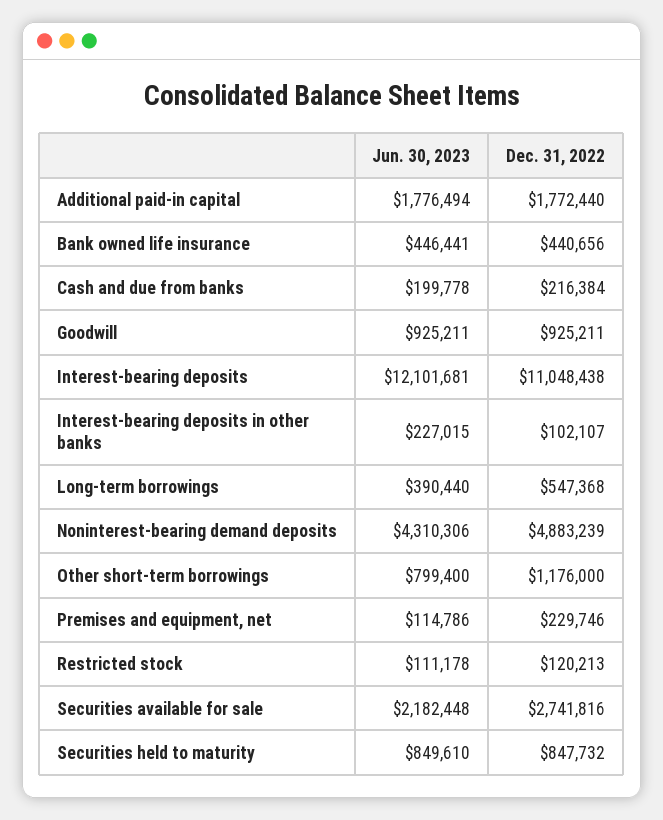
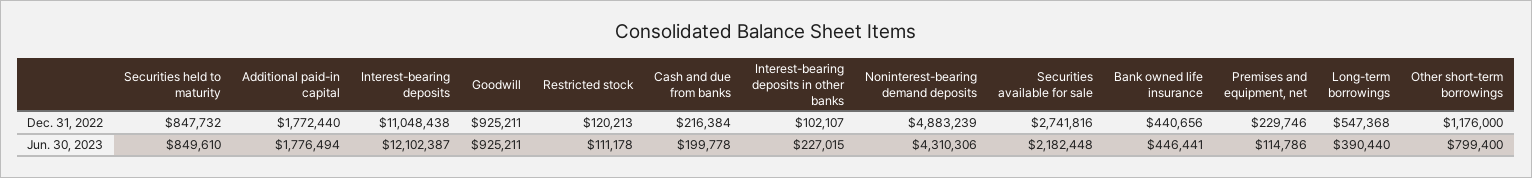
  {
    "Jun. 30, 2023": {
      "Additional paid-in capital": 1776494,
      "Bank owned life insurance": 446441,
      "Cash and due from banks": 199778,
      "Goodwill": 925211,
-     "Interest-bearing deposits": 12101681,
+     "Interest-bearing deposits": 12102387,
      "Interest-bearing deposits in other banks": 227015,
      "Long-term borrowings": 390440,
      "Noninterest-bearing demand deposits": 4310306,
      "Other short-term borrowings": 799400,
      "Premises and equipment, net": 114786,
      "Restricted stock": 111178,
      "Securities available for sale": 2182448,
      "Securities held to maturity": 849610
    },
    "Dec. 31, 2022": {
      "Additional paid-in capital": 1772440,
      "Bank owned life insurance": 440656,
      "Cash and due from banks": 216384,
      "Goodwill": 925211,
      "Interest-bearing deposits": 11048438,
      "Interest-bearing deposits in other banks": 102107,
      "Long-term borrowings": 547368,
      "Noninterest-bearing demand deposits": 4883239,
      "Other short-term borrowings": 1176000,
      "Premises and equipment, net": 229746,
      "Restricted stock": 120213,
      "Securities available for sale": 2741816,
      "Securities held to maturity": 847732
    }
  }

